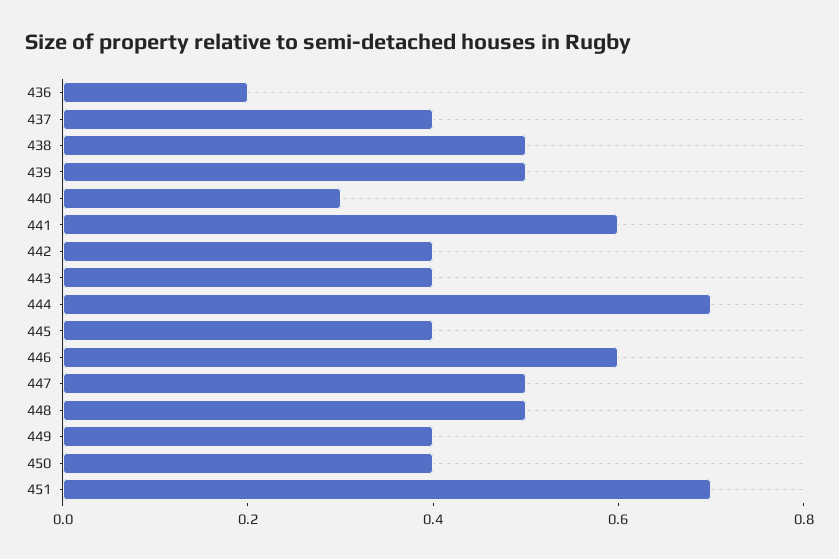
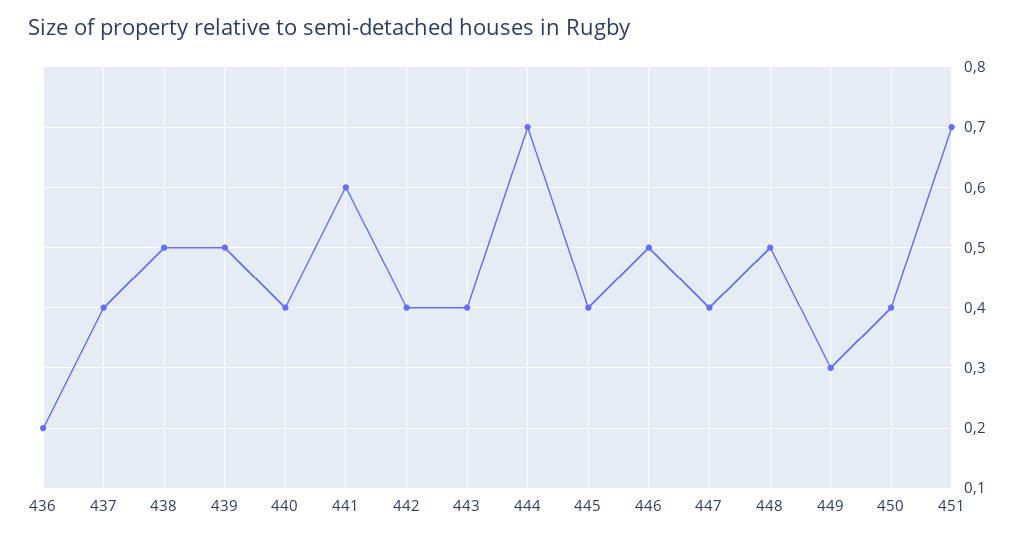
  {
    "436": 0.2,
    "437": 0.4,
    "438": 0.5,
    "439": 0.5,
-   "440": 0.3,
+   "440": 0.4,
    "441": 0.6,
    "442": 0.4,
    "443": 0.4,
    "444": 0.7,
    "445": 0.4,
-   "446": 0.6,
+   "446": 0.5,
-   "447": 0.5,
+   "447": 0.4,
    "448": 0.5,
-   "449": 0.4,
+   "449": 0.3,
    "450": 0.4,
    "451": 0.7
  }

